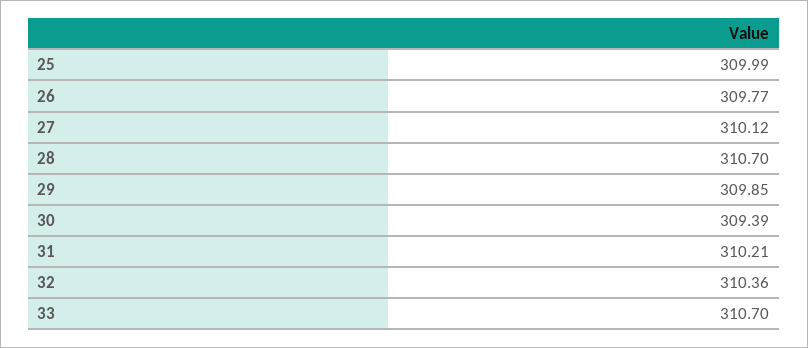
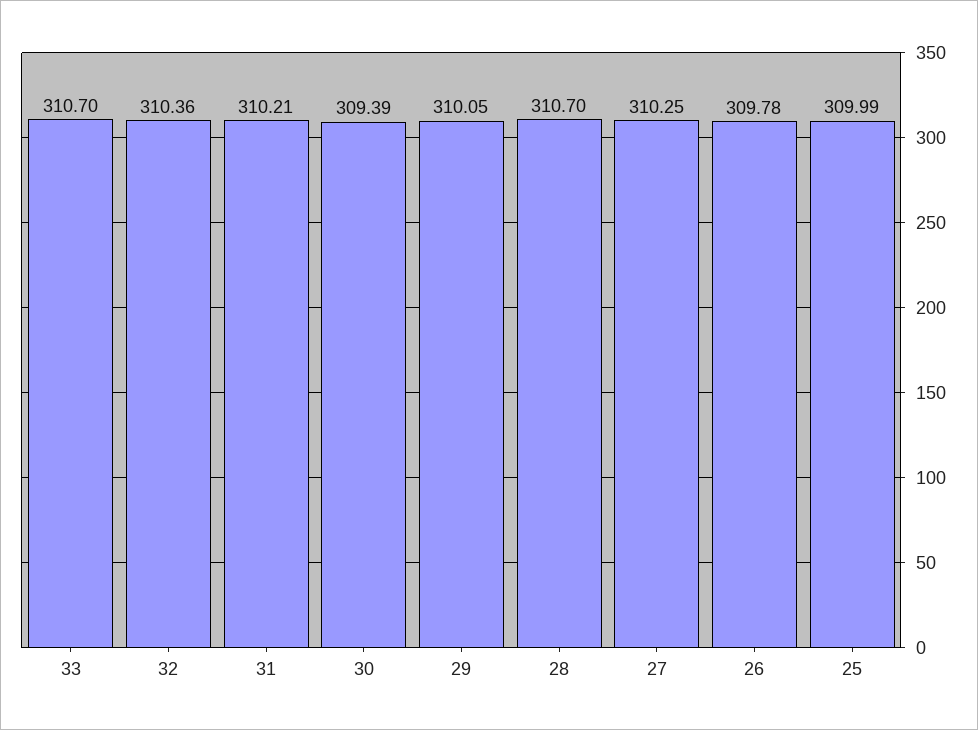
  {
    "25": 309.99,
-   "26": 309.77,
+   "26": 309.78,
-   "27": 310.12,
+   "27": 310.25,
    "28": 310.7,
-   "29": 309.85,
+   "29": 310.05,
    "30": 309.39,
    "31": 310.21,
    "32": 310.36,
    "33": 310.7
  }

